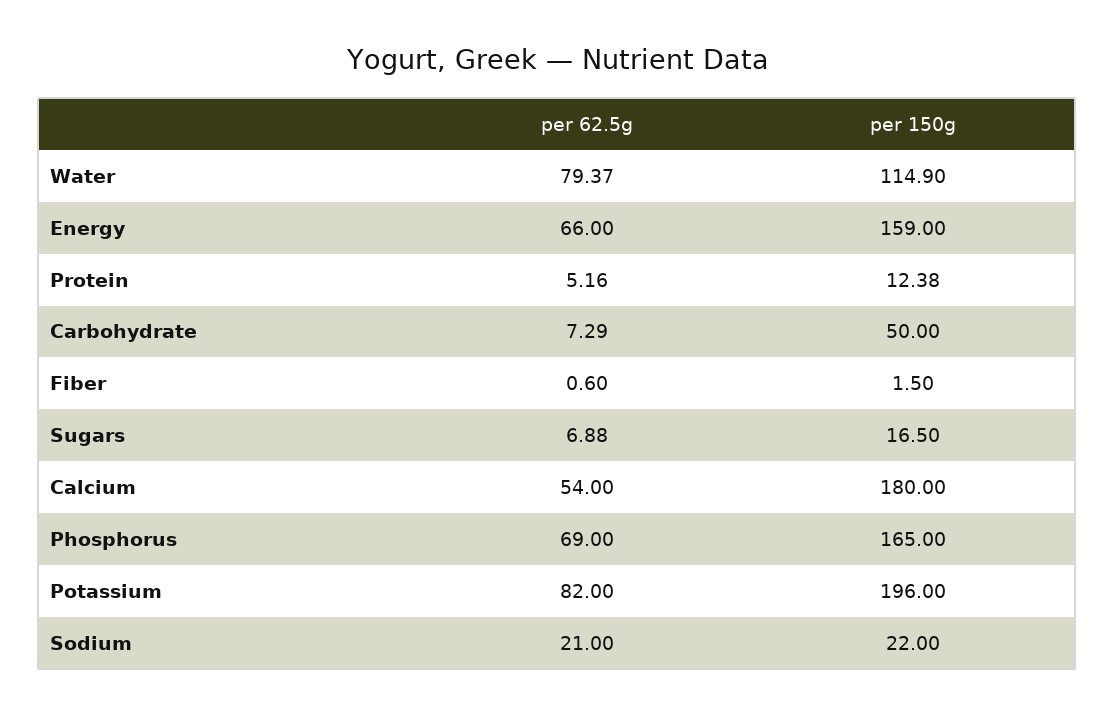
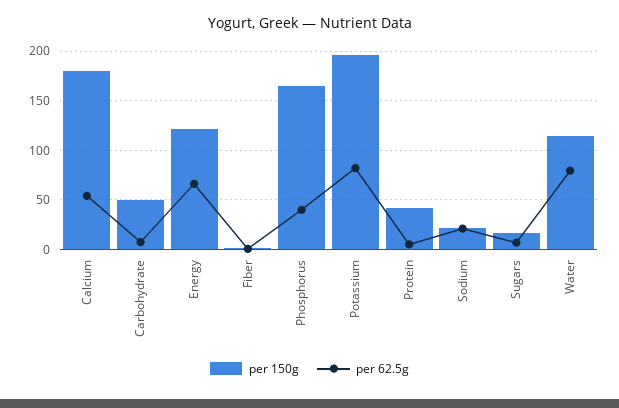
  {
    "per 62.5g": {
      "Water": 79.37,
      "Energy": 66,
      "Protein": 5.16,
      "Carbohydrate": 7.29,
      "Fiber": 0.6,
      "Sugars": 6.88,
      "Calcium": 54,
-     "Phosphorus": 69,
+     "Phosphorus": 40,
      "Potassium": 82,
      "Sodium": 21
    },
    "per 150g": {
      "Water": 114.9,
-     "Energy": 159,
+     "Energy": 120,
-     "Protein": 12.38,
+     "Protein": 40,
      "Carbohydrate": 50,
      "Fiber": 1.5,
      "Sugars": 16.5,
      "Calcium": 180,
      "Phosphorus": 165,
      "Potassium": 196,
      "Sodium": 22
    }
  }

